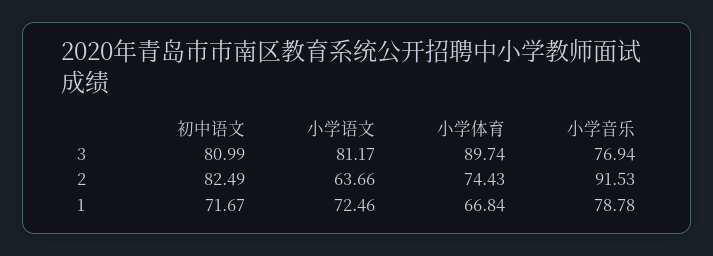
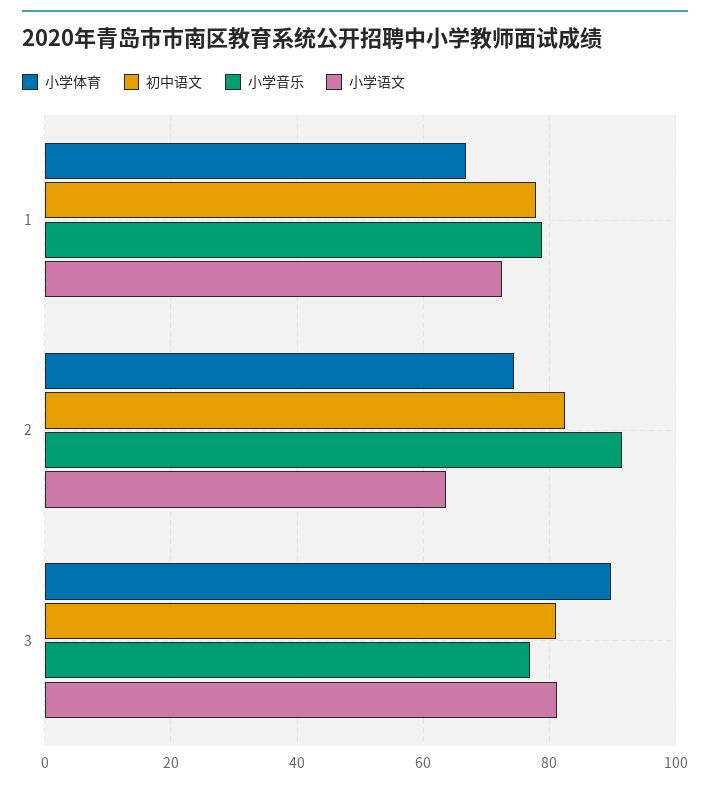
  {
    "初中语文": {
      "3": 80.99,
      "2": 82.49,
-     "1": 71.67
+     "1": 78
    },
    "小学语文": {
      "3": 81.17,
      "2": 63.66,
      "1": 72.46
    },
    "小学体育": {
      "3": 89.74,
      "2": 74.43,
      "1": 66.84
    },
    "小学音乐": {
      "3": 76.94,
      "2": 91.53,
      "1": 78.78
    }
  }

